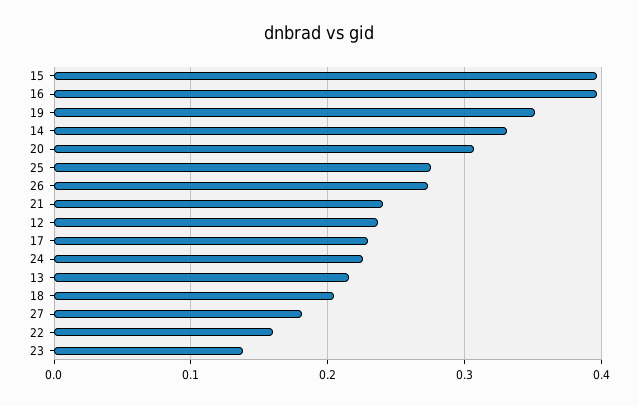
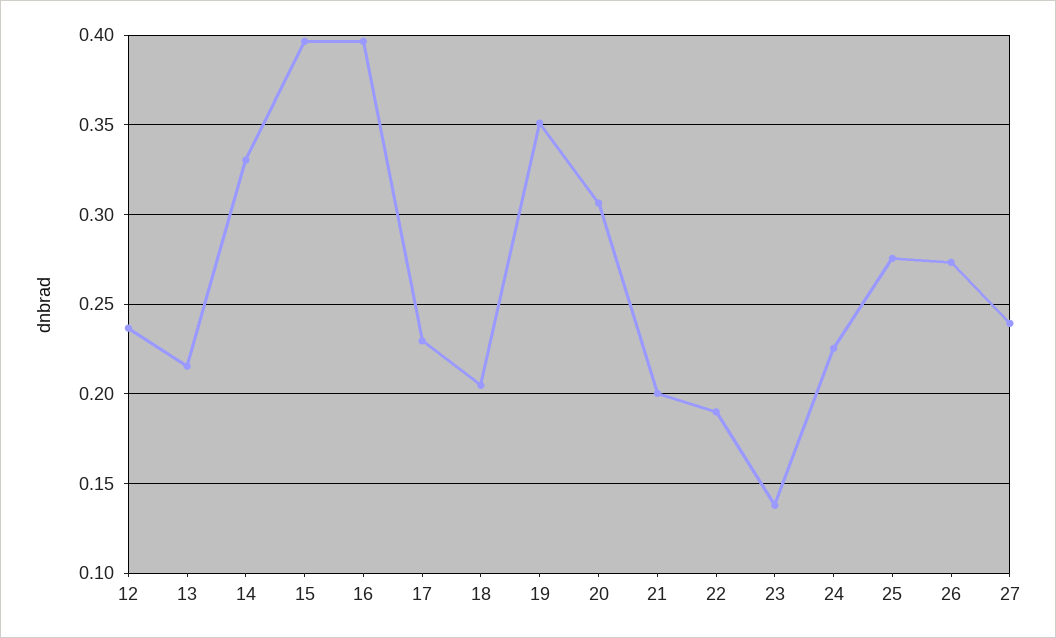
  {
    "15": 0.395,
    "16": 0.395,
    "19": 0.35,
    "14": 0.33,
    "20": 0.305,
    "25": 0.275,
    "26": 0.275,
-   "21": 0.24,
+   "21": 0.2,
    "12": 0.235,
    "17": 0.23,
    "24": 0.225,
    "13": 0.215,
    "18": 0.205,
-   "27": 0.18,
+   "27": 0.24,
-   "22": 0.16,
+   "22": 0.19,
    "23": 0.14
  }

